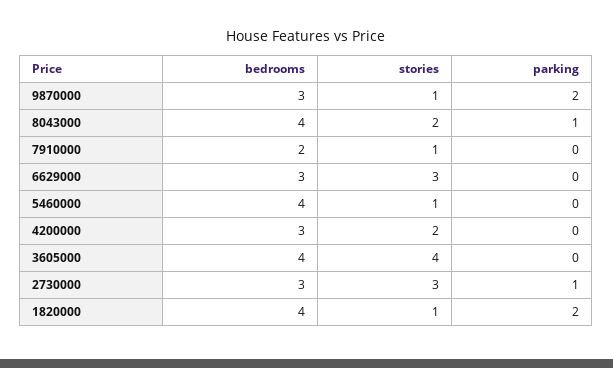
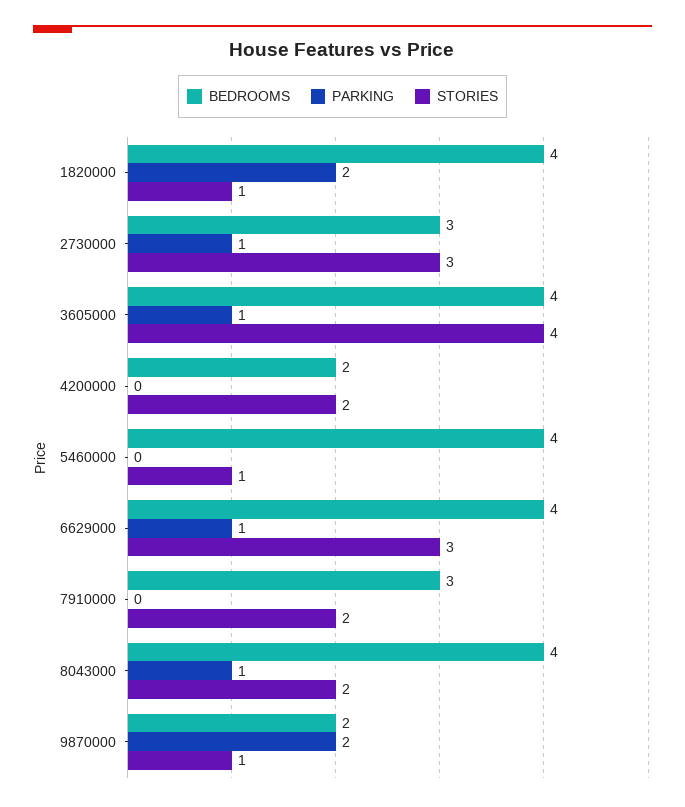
  {
    "bedrooms": {
-     "9870000": 3,
+     "9870000": 2,
      "8043000": 4,
-     "7910000": 2,
+     "7910000": 3,
-     "6629000": 3,
+     "6629000": 4,
      "5460000": 4,
-     "4200000": 3,
+     "4200000": 2,
      "3605000": 4,
      "2730000": 3,
      "1820000": 4
    },
    "stories": {
      "9870000": 1,
      "8043000": 2,
-     "7910000": 1,
+     "7910000": 2,
      "6629000": 3,
      "5460000": 1,
      "4200000": 2,
      "3605000": 4,
      "2730000": 3,
      "1820000": 1
    },
    "parking": {
      "9870000": 2,
      "8043000": 1,
      "7910000": 0,
-     "6629000": 0,
+     "6629000": 1,
      "5460000": 0,
      "4200000": 0,
-     "3605000": 0,
+     "3605000": 1,
      "2730000": 1,
      "1820000": 2
    }
  }

